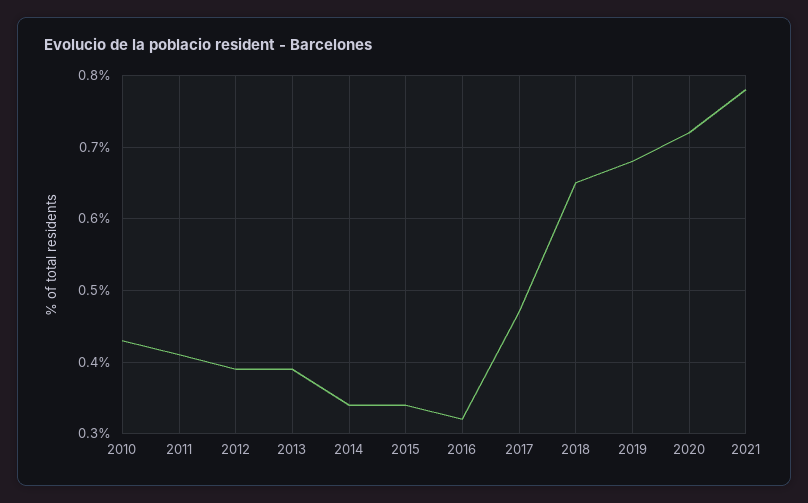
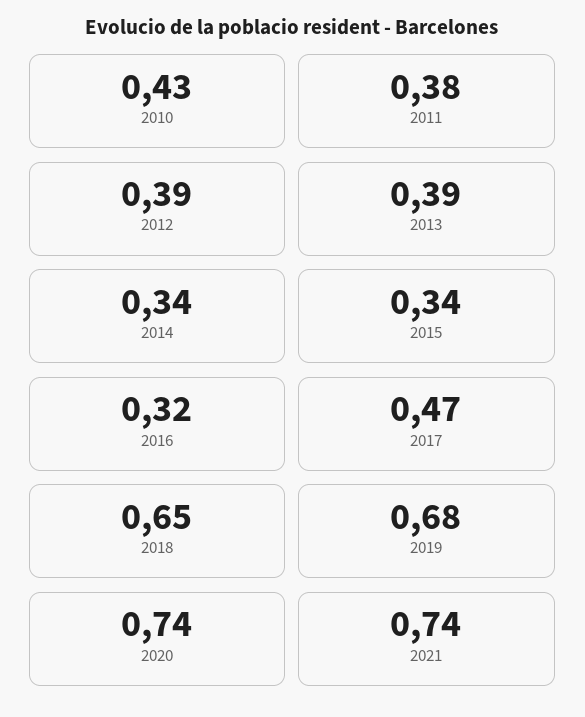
  {
    "2010": 0.43,
-   "2011": 0.41,
+   "2011": 0.38,
    "2012": 0.39,
    "2013": 0.39,
    "2014": 0.34,
    "2015": 0.34,
    "2016": 0.32,
    "2017": 0.47,
    "2018": 0.65,
    "2019": 0.68,
-   "2020": 0.72,
+   "2020": 0.74,
-   "2021": 0.78
+   "2021": 0.74
  }

